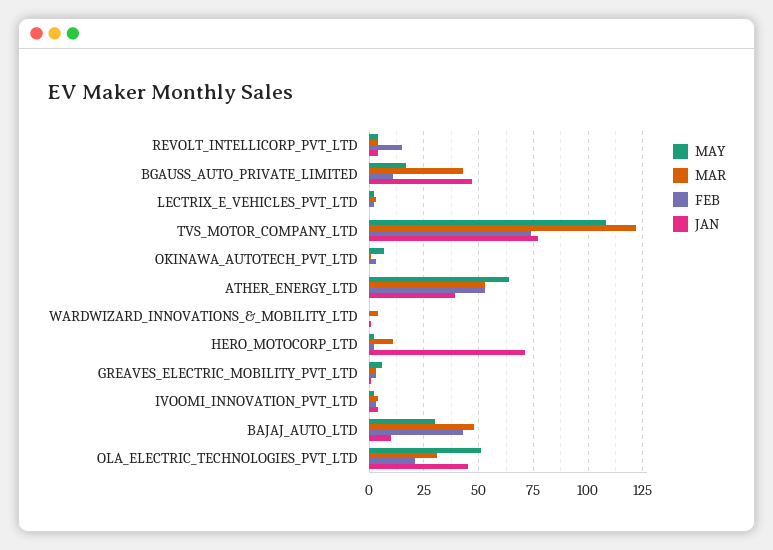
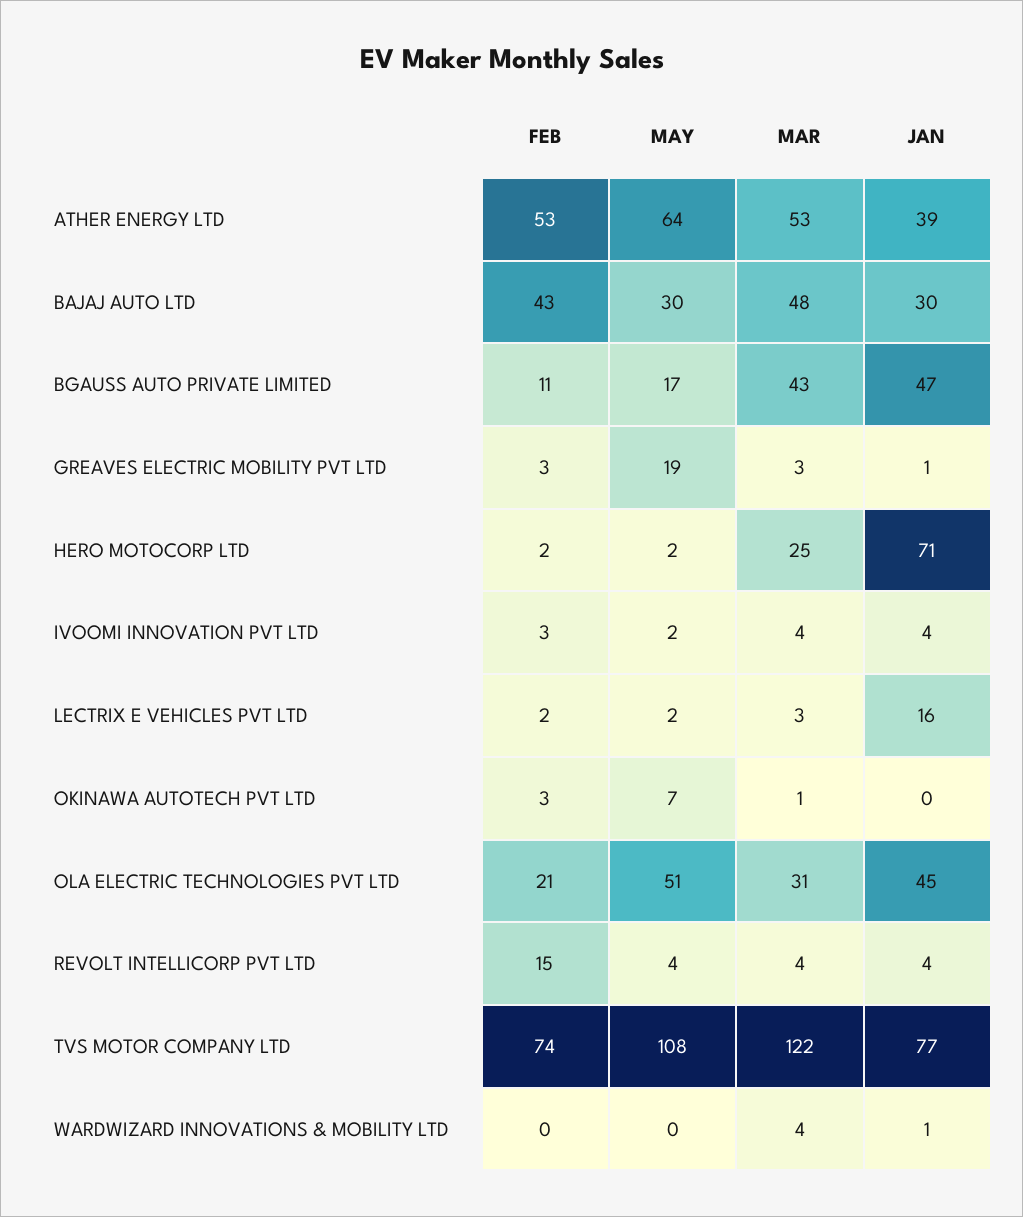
  {
    "MAY": {
      "REVOLT_INTELLICORP_PVT_LTD": 4,
      "BGAUSS_AUTO_PRIVATE_LIMITED": 17,
      "LECTRIX_E_VEHICLES_PVT_LTD": 2,
      "TVS_MOTOR_COMPANY_LTD": 108,
      "OKINAWA_AUTOTECH_PVT_LTD": 7,
      "ATHER_ENERGY_LTD": 64,
      "WARDWIZARD_INNOVATIONS_&_MOBILITY_LTD": 0,
      "HERO_MOTOCORP_LTD": 2,
-     "GREAVES_ELECTRIC_MOBILITY_PVT_LTD": 5,
+     "GREAVES_ELECTRIC_MOBILITY_PVT_LTD": 19,
      "IVOOMI_INNOVATION_PVT_LTD": 2,
      "BAJAJ_AUTO_LTD": 30,
      "OLA_ELECTRIC_TECHNOLOGIES_PVT_LTD": 51
    },
    "MAR": {
      "REVOLT_INTELLICORP_PVT_LTD": 4,
      "BGAUSS_AUTO_PRIVATE_LIMITED": 43,
      "LECTRIX_E_VEHICLES_PVT_LTD": 3,
      "TVS_MOTOR_COMPANY_LTD": 122,
      "OKINAWA_AUTOTECH_PVT_LTD": 1,
      "ATHER_ENERGY_LTD": 53,
      "WARDWIZARD_INNOVATIONS_&_MOBILITY_LTD": 4,
-     "HERO_MOTOCORP_LTD": 10,
+     "HERO_MOTOCORP_LTD": 25,
      "GREAVES_ELECTRIC_MOBILITY_PVT_LTD": 3,
      "IVOOMI_INNOVATION_PVT_LTD": 4,
      "BAJAJ_AUTO_LTD": 48,
      "OLA_ELECTRIC_TECHNOLOGIES_PVT_LTD": 31
    },
    "FEB": {
      "REVOLT_INTELLICORP_PVT_LTD": 15,
      "BGAUSS_AUTO_PRIVATE_LIMITED": 11,
      "LECTRIX_E_VEHICLES_PVT_LTD": 2,
      "TVS_MOTOR_COMPANY_LTD": 74,
      "OKINAWA_AUTOTECH_PVT_LTD": 3,
      "ATHER_ENERGY_LTD": 53,
      "WARDWIZARD_INNOVATIONS_&_MOBILITY_LTD": 0,
      "HERO_MOTOCORP_LTD": 2,
      "GREAVES_ELECTRIC_MOBILITY_PVT_LTD": 3,
      "IVOOMI_INNOVATION_PVT_LTD": 3,
      "BAJAJ_AUTO_LTD": 43,
      "OLA_ELECTRIC_TECHNOLOGIES_PVT_LTD": 21
    },
    "JAN": {
      "REVOLT_INTELLICORP_PVT_LTD": 4,
      "BGAUSS_AUTO_PRIVATE_LIMITED": 47,
-     "LECTRIX_E_VEHICLES_PVT_LTD": 0,
+     "LECTRIX_E_VEHICLES_PVT_LTD": 16,
      "TVS_MOTOR_COMPANY_LTD": 77,
      "OKINAWA_AUTOTECH_PVT_LTD": 0,
      "ATHER_ENERGY_LTD": 39,
      "WARDWIZARD_INNOVATIONS_&_MOBILITY_LTD": 1,
      "HERO_MOTOCORP_LTD": 71,
      "GREAVES_ELECTRIC_MOBILITY_PVT_LTD": 1,
      "IVOOMI_INNOVATION_PVT_LTD": 4,
-     "BAJAJ_AUTO_LTD": 10,
+     "BAJAJ_AUTO_LTD": 30,
      "OLA_ELECTRIC_TECHNOLOGIES_PVT_LTD": 45
    }
  }

